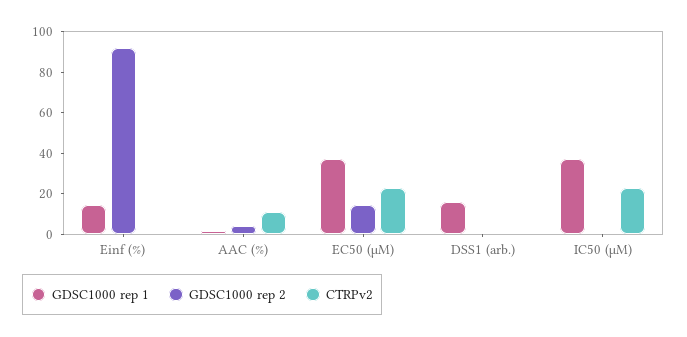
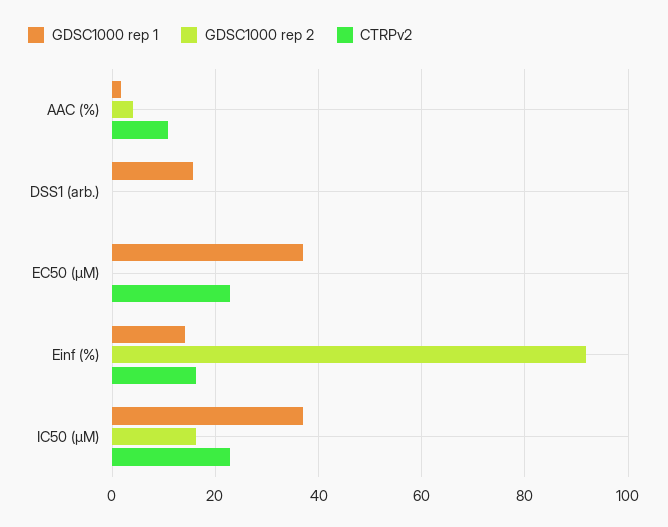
  {
    "GDSC1000 rep 1": {
      "Einf (%)": 14,
      "AAC (%)": 2,
      "EC50 (µM)": 36,
      "DSS1 (arb.)": 16,
      "IC50 (µM)": 36
    },
    "GDSC1000 rep 2": {
      "Einf (%)": 92,
      "AAC (%)": 4,
-     "EC50 (µM)": 15,
+     "EC50 (µM)": 0,
      "DSS1 (arb.)": 0,
-     "IC50 (µM)": 0
+     "IC50 (µM)": 16
    },
    "CTRPv2": {
-     "Einf (%)": 0,
+     "Einf (%)": 16,
      "AAC (%)": 10,
      "EC50 (µM)": 22,
      "DSS1 (arb.)": 0,
      "IC50 (µM)": 22
    }
  }

